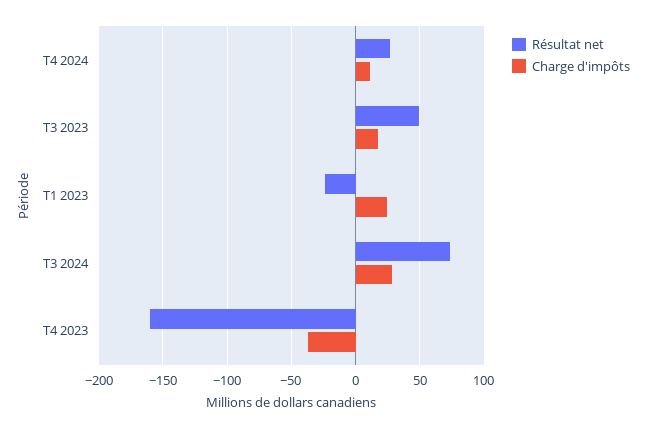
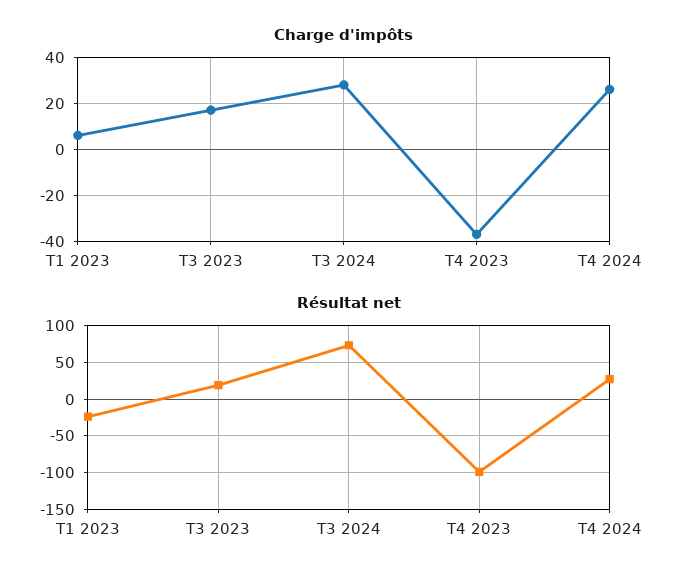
  {
    "Résultat net": {
      "T4 2024": 25,
-     "T3 2023": 50,
+     "T3 2023": 20,
      "T1 2023": -25,
      "T3 2024": 75,
-     "T4 2023": -160
+     "T4 2023": -100
    },
    "Charge d'impôts": {
-     "T4 2024": 10,
+     "T4 2024": 25,
      "T3 2023": 15,
-     "T1 2023": 25,
+     "T1 2023": 5,
      "T3 2024": 30,
      "T4 2023": -35
    }
  }

